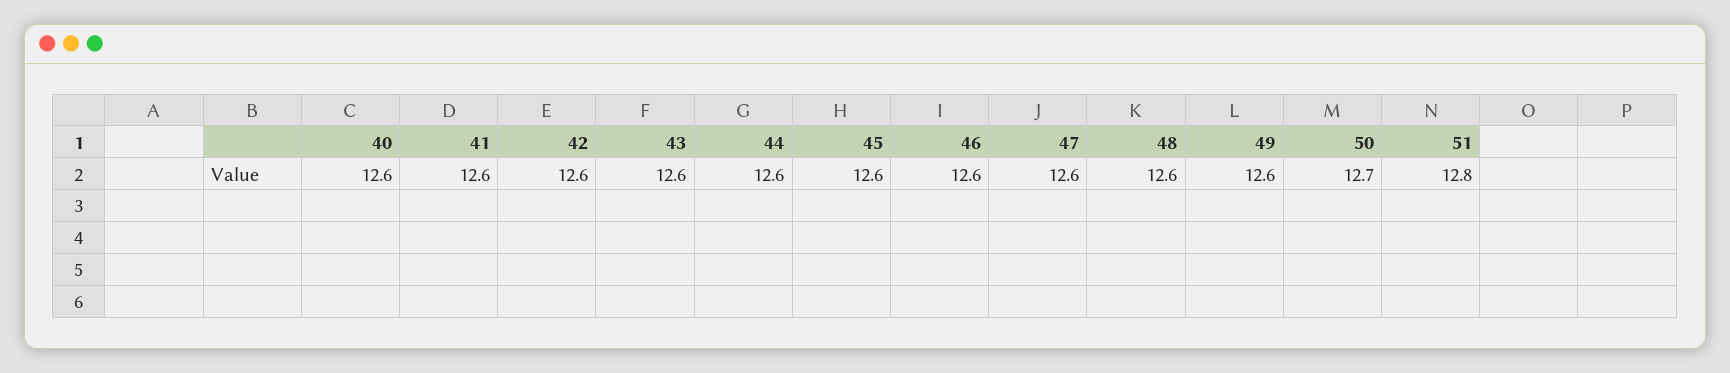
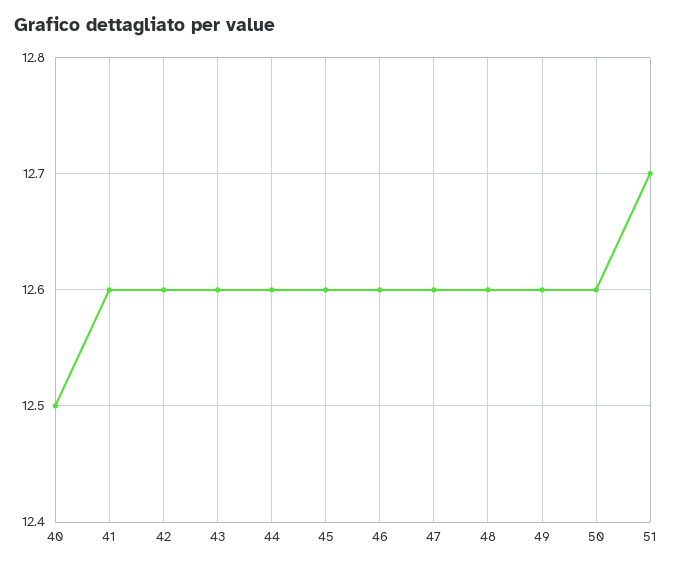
  {
-   "40": 12.6,
+   "40": 12.5,
    "41": 12.6,
    "42": 12.6,
    "43": 12.6,
    "44": 12.6,
    "45": 12.6,
    "46": 12.6,
    "47": 12.6,
    "48": 12.6,
    "49": 12.6,
-   "50": 12.7,
+   "50": 12.6,
-   "51": 12.8
+   "51": 12.7
  }

